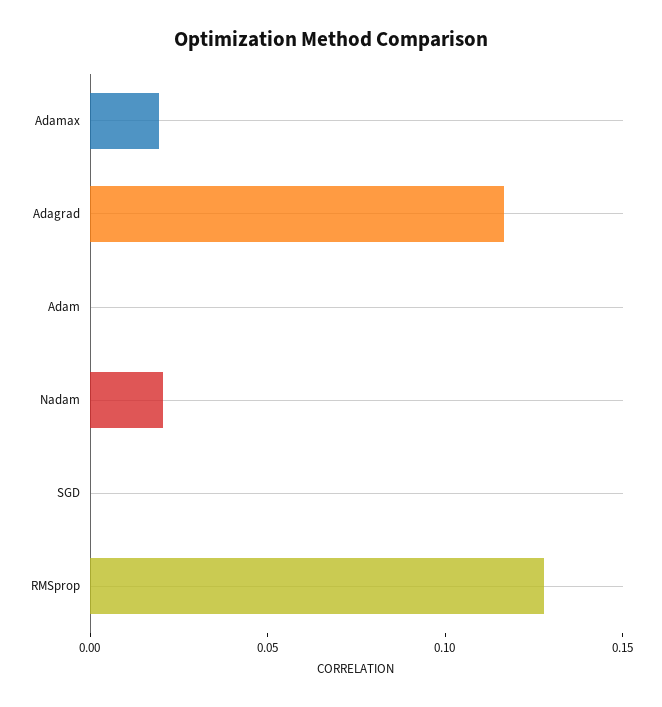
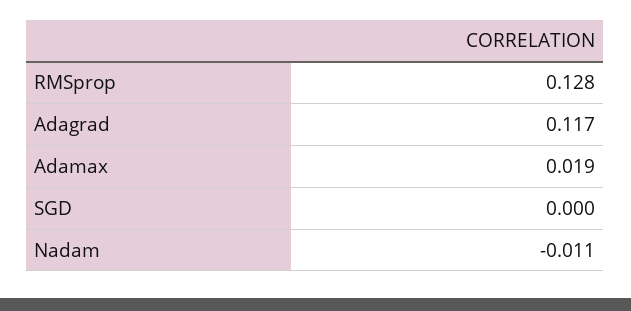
  {
    "Adamax": 0.019,
    "Adagrad": 0.117,
-   "Adam": 0,
-   "Nadam": 0.02,
+   "Nadam": -0.011,
    "SGD": 0,
    "RMSprop": 0.128
  }

